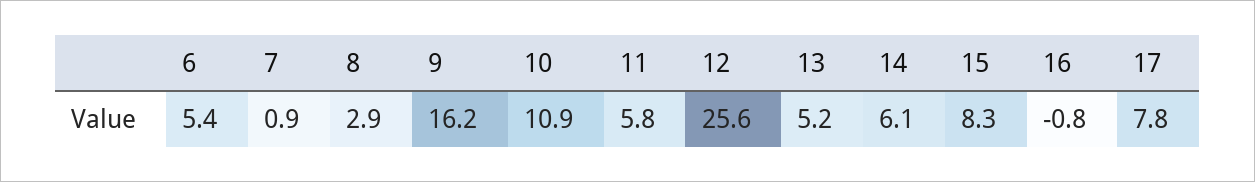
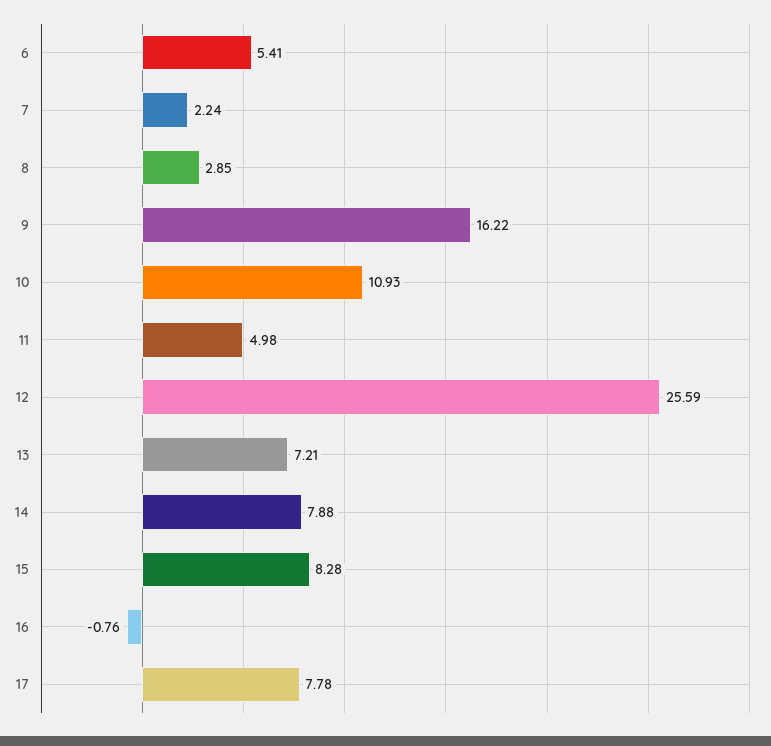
  {
    "6": 5.41,
-   "7": 0.9,
+   "7": 2.24,
    "8": 2.85,
    "9": 16.22,
    "10": 10.93,
-   "11": 5.8,
+   "11": 4.98,
    "12": 25.59,
-   "13": 5.2,
+   "13": 7.21,
-   "14": 6.1,
+   "14": 7.88,
    "15": 8.28,
    "16": -0.76,
    "17": 7.78
  }

